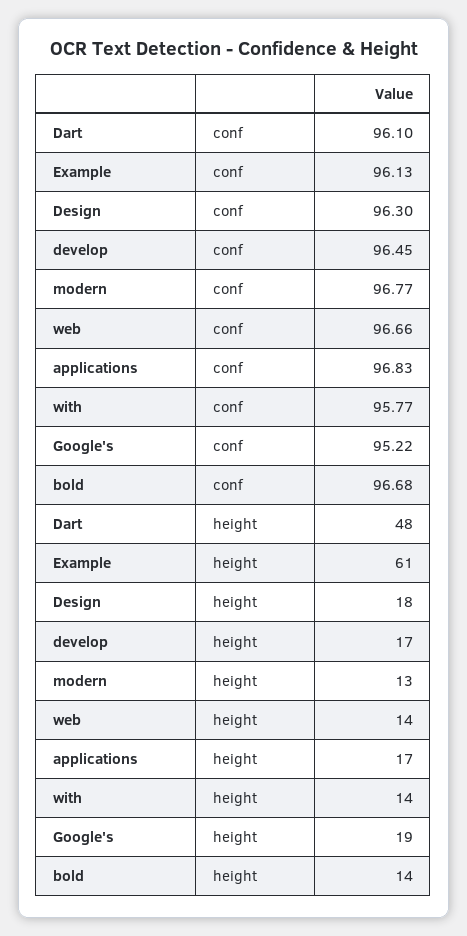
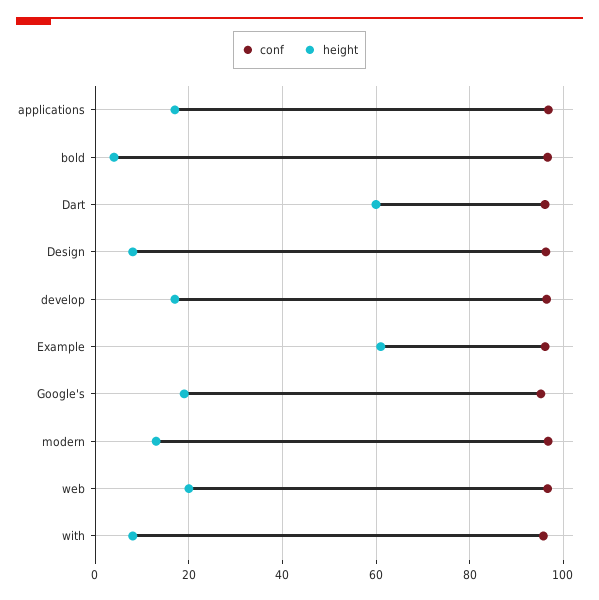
  {
    "conf": {
      "Dart": 96.1,
      "Example": 96.13,
      "Design": 96.3,
      "develop": 96.45,
      "modern": 96.77,
      "web": 96.66,
      "applications": 96.83,
      "with": 95.77,
      "Google's": 95.22,
      "bold": 96.68
    },
    "height": {
-     "Dart": 48,
+     "Dart": 60,
      "Example": 61,
-     "Design": 18,
+     "Design": 8,
      "develop": 17,
      "modern": 13,
-     "web": 14,
+     "web": 20,
      "applications": 17,
-     "with": 14,
+     "with": 8,
      "Google's": 19,
-     "bold": 14
+     "bold": 4
    }
  }

